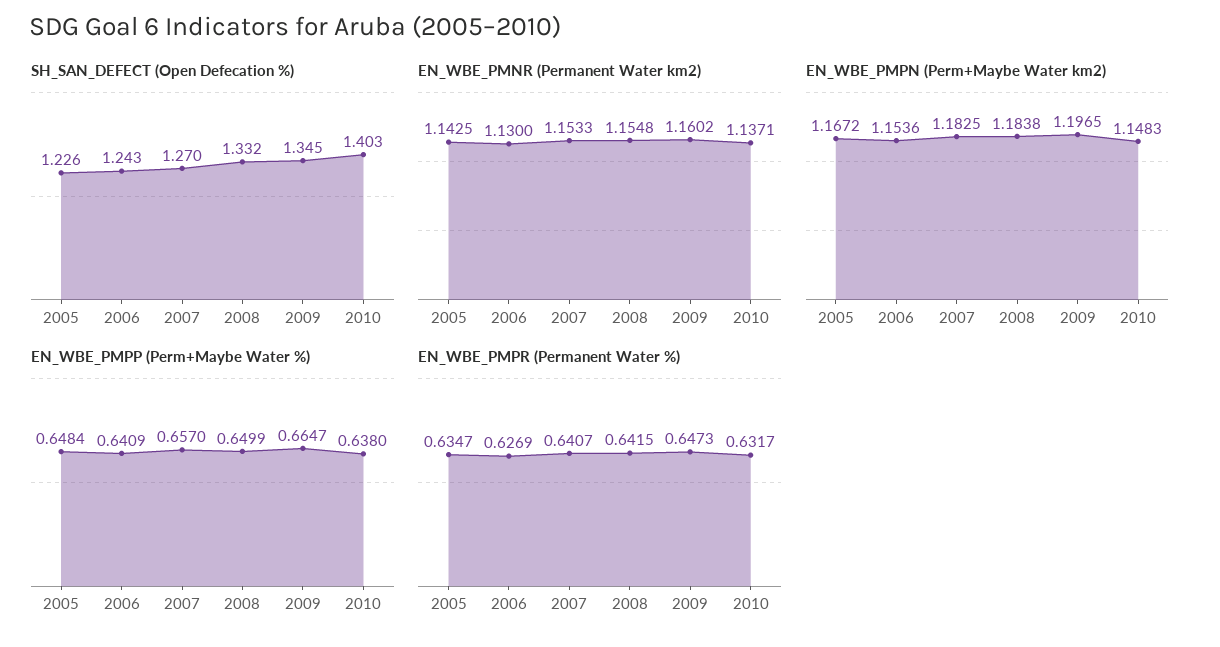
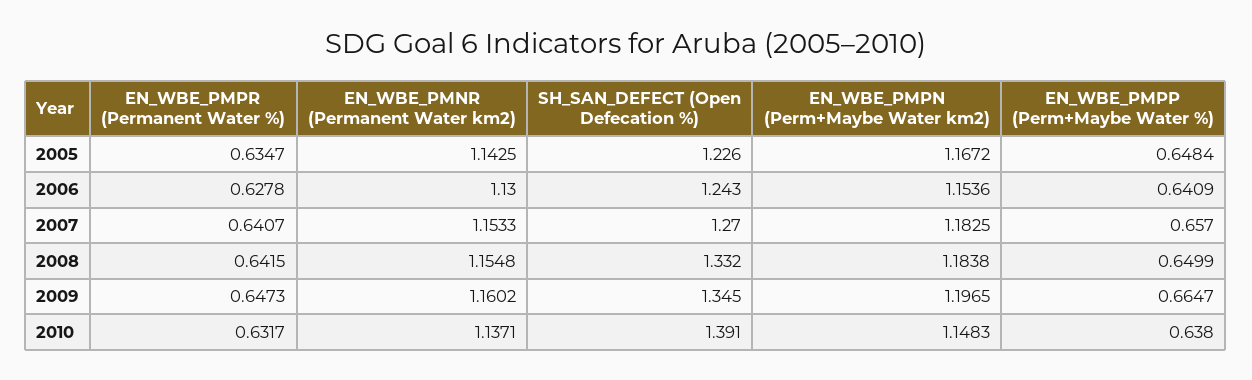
  {
    "SH_SAN_DEFECT (Open Defecation %)": {
      "2005": 1.226,
      "2006": 1.243,
      "2007": 1.27,
      "2008": 1.332,
      "2009": 1.345,
-     "2010": 1.403
+     "2010": 1.391
    },
    "EN_WBE_PMNR (Permanent Water km2)": {
      "2005": 1.1425,
      "2006": 1.13,
      "2007": 1.1533,
      "2008": 1.1548,
      "2009": 1.1602,
      "2010": 1.1371
    },
    "EN_WBE_PMPN (Perm+Maybe Water km2)": {
      "2005": 1.1672,
      "2006": 1.1536,
      "2007": 1.1825,
      "2008": 1.1838,
      "2009": 1.1965,
      "2010": 1.1483
    },
    "EN_WBE_PMPP (Perm+Maybe Water %)": {
      "2005": 0.6484,
      "2006": 0.6409,
      "2007": 0.657,
      "2008": 0.6499,
      "2009": 0.6647,
      "2010": 0.638
    },
    "EN_WBE_PMPR (Permanent Water %)": {
      "2005": 0.6347,
-     "2006": 0.6269,
+     "2006": 0.6278,
      "2007": 0.6407,
      "2008": 0.6415,
      "2009": 0.6473,
      "2010": 0.6317
    }
  }

